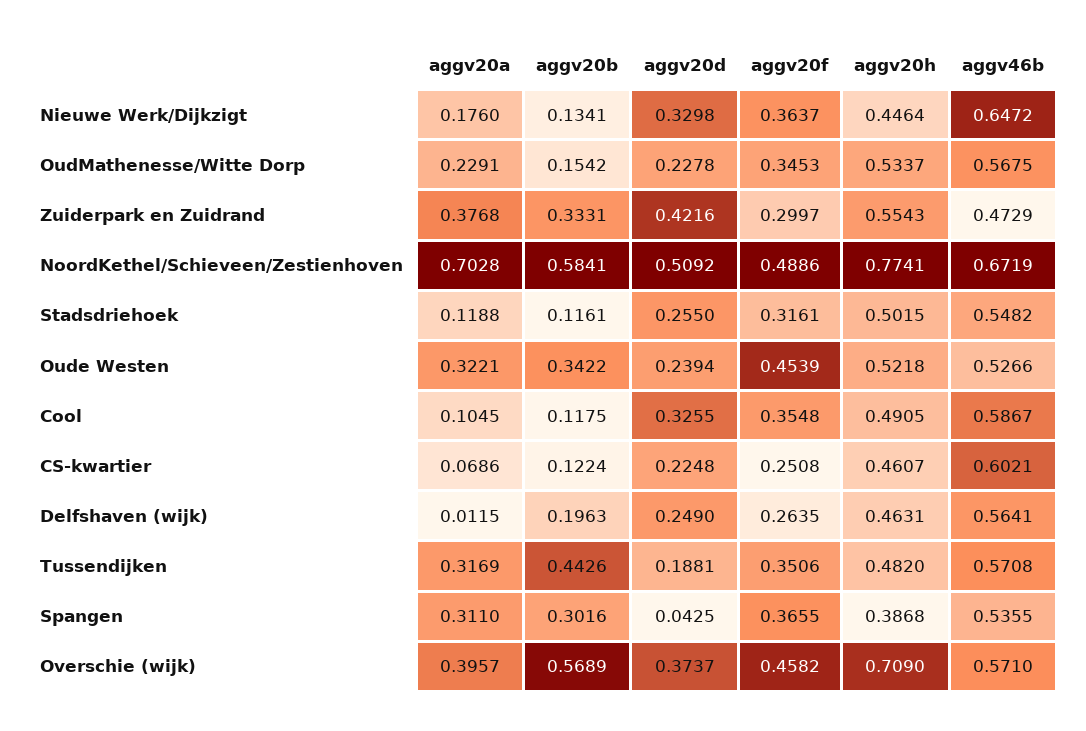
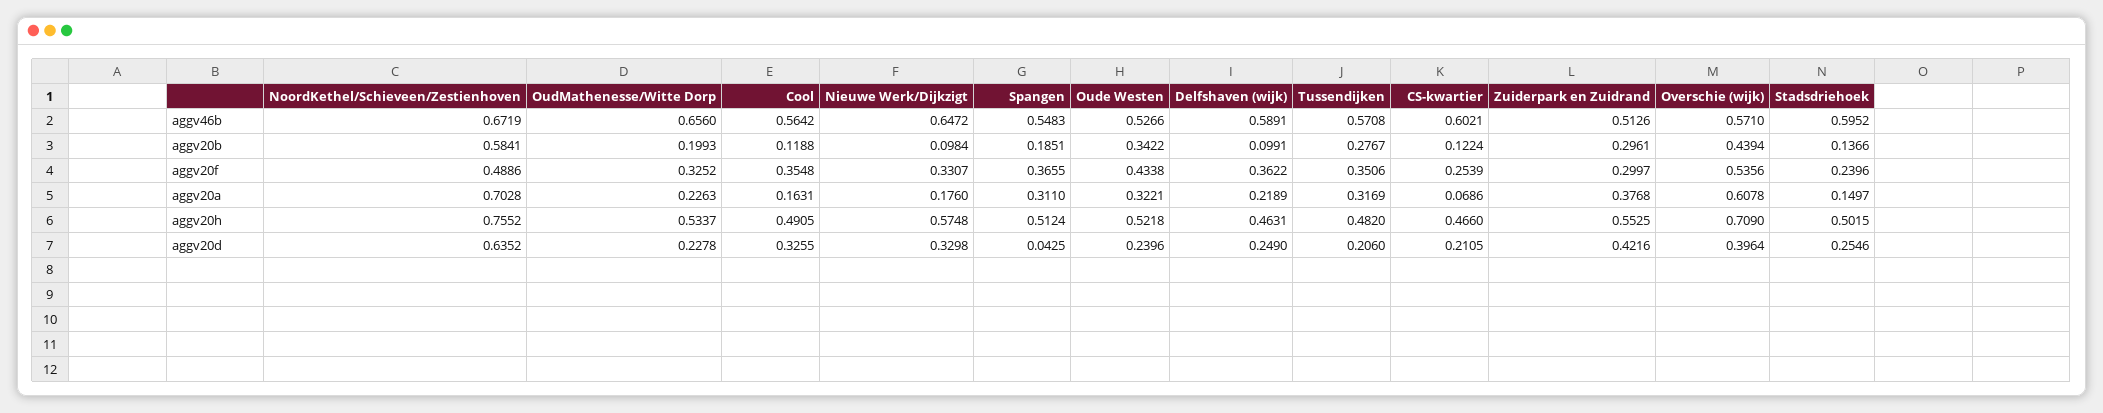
  {
    "aggv20a": {
      "Nieuwe Werk/Dijkzigt": 0.176,
-     "OudMathenesse/Witte Dorp": 0.2291,
+     "OudMathenesse/Witte Dorp": 0.2263,
      "Zuiderpark en Zuidrand": 0.3768,
      "NoordKethel/Schieveen/Zestienhoven": 0.7028,
-     "Stadsdriehoek": 0.1188,
+     "Stadsdriehoek": 0.1497,
      "Oude Westen": 0.3221,
-     "Cool": 0.1045,
+     "Cool": 0.1631,
      "CS-kwartier": 0.0686,
-     "Delfshaven (wijk)": 0.0115,
+     "Delfshaven (wijk)": 0.2189,
      "Tussendijken": 0.3169,
      "Spangen": 0.311,
-     "Overschie (wijk)": 0.3957
+     "Overschie (wijk)": 0.6078
    },
    "aggv20b": {
-     "Nieuwe Werk/Dijkzigt": 0.1341,
+     "Nieuwe Werk/Dijkzigt": 0.0984,
-     "OudMathenesse/Witte Dorp": 0.1542,
+     "OudMathenesse/Witte Dorp": 0.1993,
-     "Zuiderpark en Zuidrand": 0.3331,
+     "Zuiderpark en Zuidrand": 0.2961,
      "NoordKethel/Schieveen/Zestienhoven": 0.5841,
-     "Stadsdriehoek": 0.1161,
+     "Stadsdriehoek": 0.1366,
      "Oude Westen": 0.3422,
-     "Cool": 0.1175,
+     "Cool": 0.1188,
      "CS-kwartier": 0.1224,
-     "Delfshaven (wijk)": 0.1963,
+     "Delfshaven (wijk)": 0.0991,
-     "Tussendijken": 0.4426,
+     "Tussendijken": 0.2767,
-     "Spangen": 0.3016,
+     "Spangen": 0.1851,
-     "Overschie (wijk)": 0.5689
+     "Overschie (wijk)": 0.4394
    },
    "aggv20d": {
      "Nieuwe Werk/Dijkzigt": 0.3298,
      "OudMathenesse/Witte Dorp": 0.2278,
      "Zuiderpark en Zuidrand": 0.4216,
-     "NoordKethel/Schieveen/Zestienhoven": 0.5092,
+     "NoordKethel/Schieveen/Zestienhoven": 0.6352,
-     "Stadsdriehoek": 0.255,
+     "Stadsdriehoek": 0.2546,
-     "Oude Westen": 0.2394,
+     "Oude Westen": 0.2396,
      "Cool": 0.3255,
-     "CS-kwartier": 0.2248,
+     "CS-kwartier": 0.2105,
      "Delfshaven (wijk)": 0.249,
-     "Tussendijken": 0.1881,
+     "Tussendijken": 0.206,
      "Spangen": 0.0425,
-     "Overschie (wijk)": 0.3737
+     "Overschie (wijk)": 0.3964
    },
    "aggv20f": {
-     "Nieuwe Werk/Dijkzigt": 0.3637,
+     "Nieuwe Werk/Dijkzigt": 0.3307,
-     "OudMathenesse/Witte Dorp": 0.3453,
+     "OudMathenesse/Witte Dorp": 0.3252,
      "Zuiderpark en Zuidrand": 0.2997,
      "NoordKethel/Schieveen/Zestienhoven": 0.4886,
-     "Stadsdriehoek": 0.3161,
+     "Stadsdriehoek": 0.2396,
-     "Oude Westen": 0.4539,
+     "Oude Westen": 0.4338,
      "Cool": 0.3548,
-     "CS-kwartier": 0.2508,
+     "CS-kwartier": 0.2539,
-     "Delfshaven (wijk)": 0.2635,
+     "Delfshaven (wijk)": 0.3622,
      "Tussendijken": 0.3506,
      "Spangen": 0.3655,
-     "Overschie (wijk)": 0.4582
+     "Overschie (wijk)": 0.5356
    },
    "aggv20h": {
-     "Nieuwe Werk/Dijkzigt": 0.4464,
+     "Nieuwe Werk/Dijkzigt": 0.5748,
      "OudMathenesse/Witte Dorp": 0.5337,
-     "Zuiderpark en Zuidrand": 0.5543,
+     "Zuiderpark en Zuidrand": 0.5525,
-     "NoordKethel/Schieveen/Zestienhoven": 0.7741,
+     "NoordKethel/Schieveen/Zestienhoven": 0.7552,
      "Stadsdriehoek": 0.5015,
      "Oude Westen": 0.5218,
      "Cool": 0.4905,
-     "CS-kwartier": 0.4607,
+     "CS-kwartier": 0.466,
      "Delfshaven (wijk)": 0.4631,
      "Tussendijken": 0.482,
-     "Spangen": 0.3868,
+     "Spangen": 0.5124,
      "Overschie (wijk)": 0.709
    },
    "aggv46b": {
      "Nieuwe Werk/Dijkzigt": 0.6472,
-     "OudMathenesse/Witte Dorp": 0.5675,
+     "OudMathenesse/Witte Dorp": 0.656,
-     "Zuiderpark en Zuidrand": 0.4729,
+     "Zuiderpark en Zuidrand": 0.5126,
      "NoordKethel/Schieveen/Zestienhoven": 0.6719,
-     "Stadsdriehoek": 0.5482,
+     "Stadsdriehoek": 0.5952,
      "Oude Westen": 0.5266,
-     "Cool": 0.5867,
+     "Cool": 0.5642,
      "CS-kwartier": 0.6021,
-     "Delfshaven (wijk)": 0.5641,
+     "Delfshaven (wijk)": 0.5891,
      "Tussendijken": 0.5708,
-     "Spangen": 0.5355,
+     "Spangen": 0.5483,
      "Overschie (wijk)": 0.571
    }
  }

